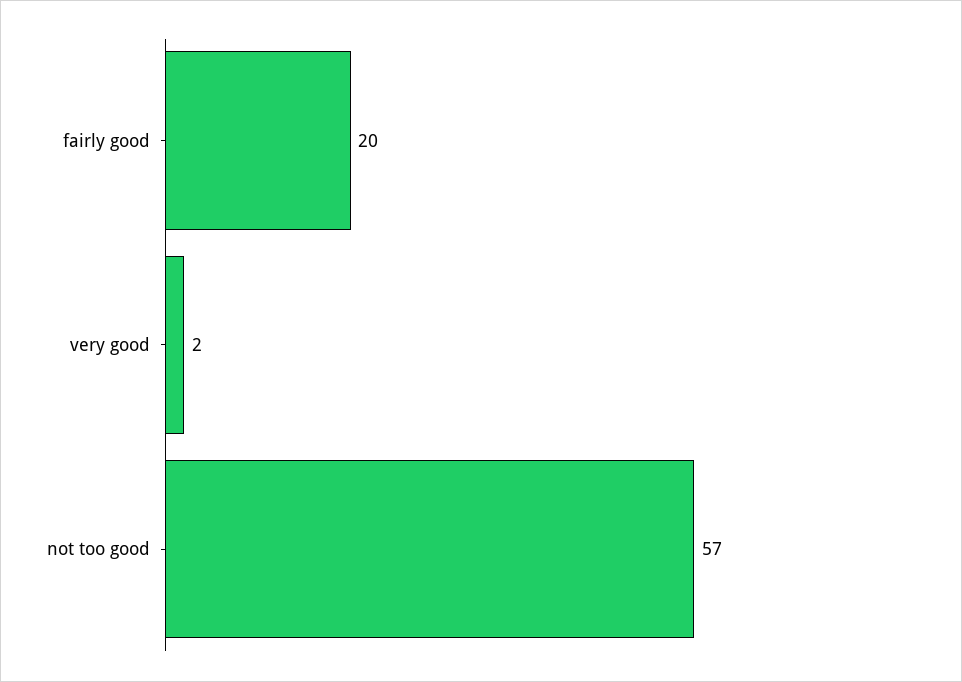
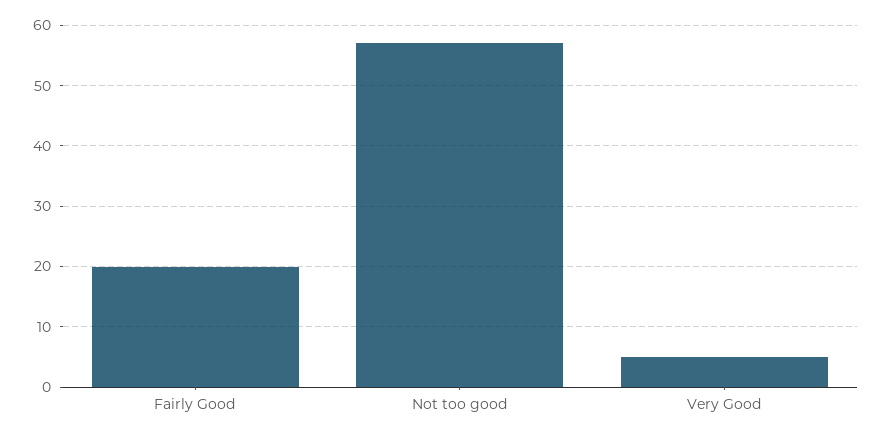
  {
    "fairly good": 20,
-   "very good": 2,
+   "very good": 5,
    "not too good": 57
  }

